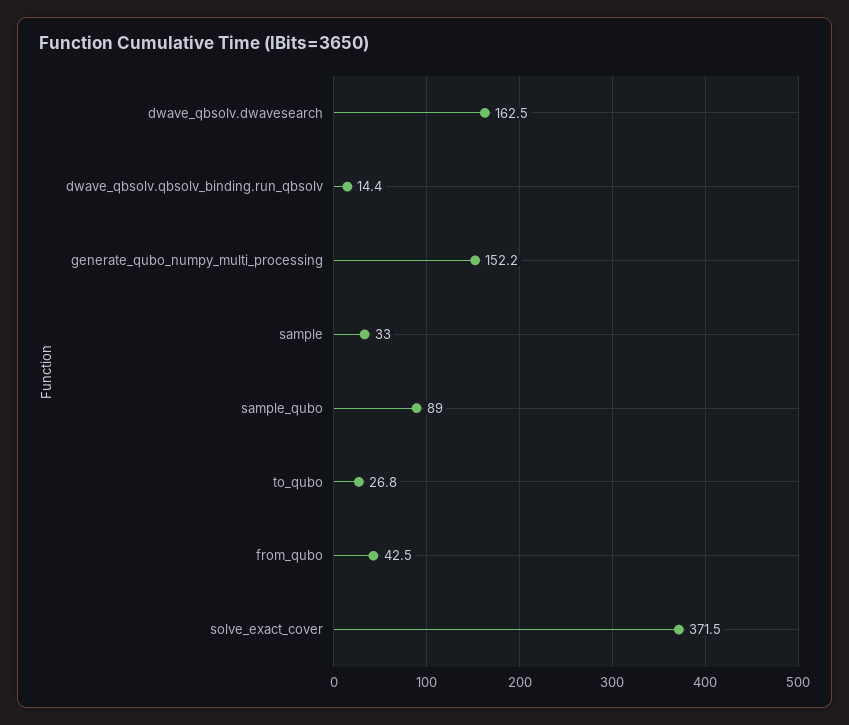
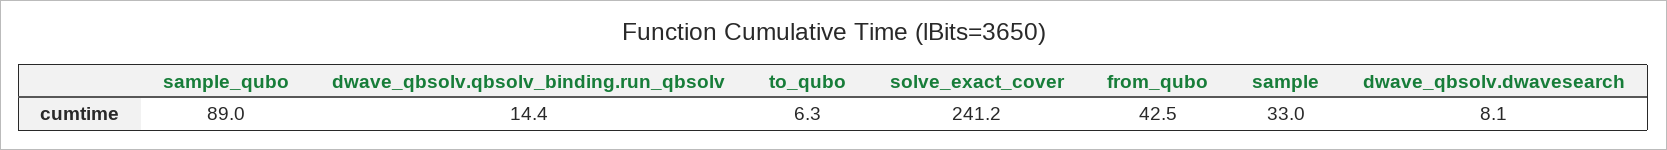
  {
-   "dwave_qbsolv.dwavesearch": 162.5,
+   "dwave_qbsolv.dwavesearch": 8.1,
    "dwave_qbsolv.qbsolv_binding.run_qbsolv": 14.4,
-   "generate_qubo_numpy_multi_processing": 152.2,
    "sample": 33,
    "sample_qubo": 89,
-   "to_qubo": 26.8,
+   "to_qubo": 6.3,
    "from_qubo": 42.5,
-   "solve_exact_cover": 371.5
+   "solve_exact_cover": 241.2
  }

